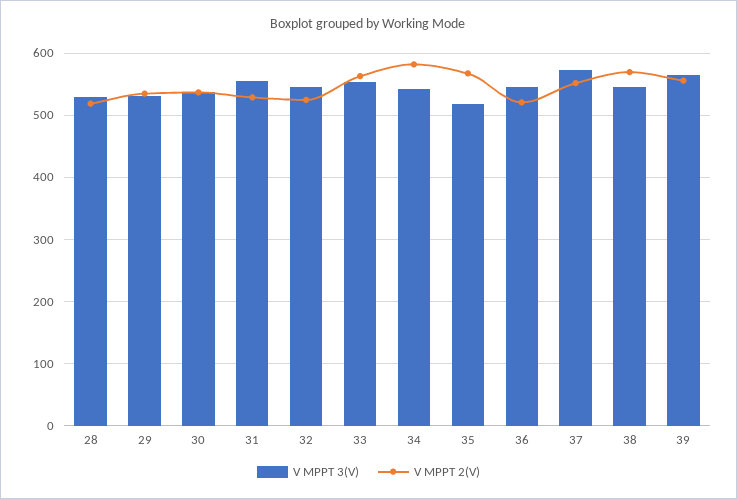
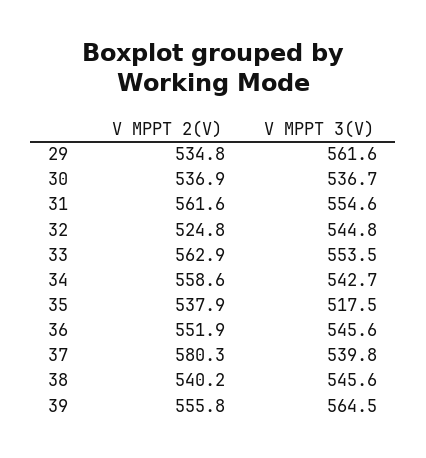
  {
    "V MPPT 3(V)": {
-     "28": 530,
-     "29": 530,
+     "29": 561.6,
      "30": 536.7,
      "31": 554.6,
      "32": 544.8,
      "33": 553.5,
      "34": 542.7,
      "35": 517.5,
      "36": 545.6,
-     "37": 570,
+     "37": 539.8,
      "38": 545.6,
      "39": 564.5
    },
    "V MPPT 2(V)": {
-     "28": 520,
      "29": 534.8,
      "30": 536.9,
-     "31": 530,
+     "31": 561.6,
      "32": 524.8,
      "33": 562.9,
-     "34": 580,
+     "34": 558.6,
-     "35": 570,
+     "35": 537.9,
-     "36": 520,
+     "36": 551.9,
-     "37": 550,
+     "37": 580.3,
-     "38": 570,
+     "38": 540.2,
      "39": 555.8
    }
  }

